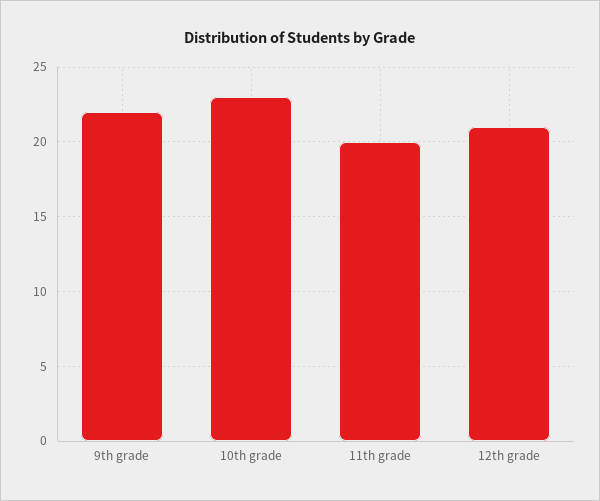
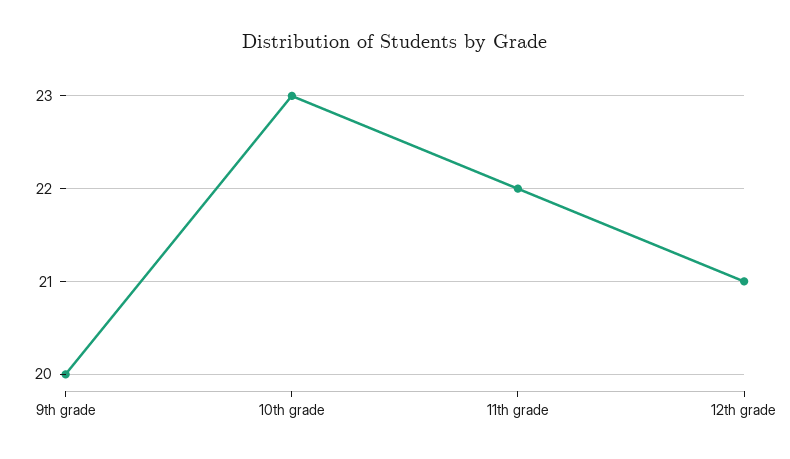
  {
-   "9th grade": 22,
+   "9th grade": 20,
    "10th grade": 23,
-   "11th grade": 20,
+   "11th grade": 22,
    "12th grade": 21
  }

